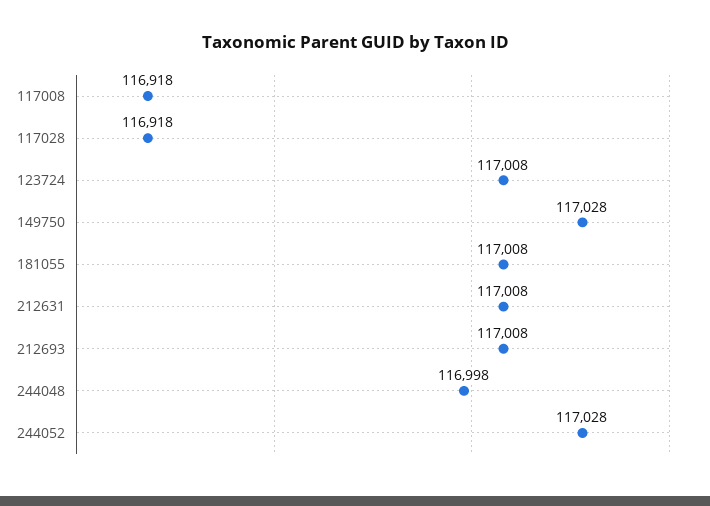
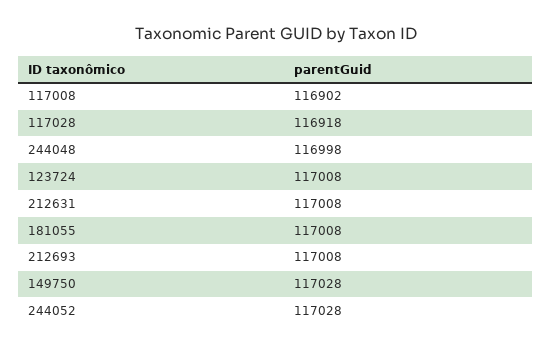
  {
-   "117008": 116918,
+   "117008": 116902,
    "117028": 116918,
    "123724": 117008,
    "149750": 117028,
    "181055": 117008,
    "212631": 117008,
    "212693": 117008,
    "244048": 116998,
    "244052": 117028
  }

